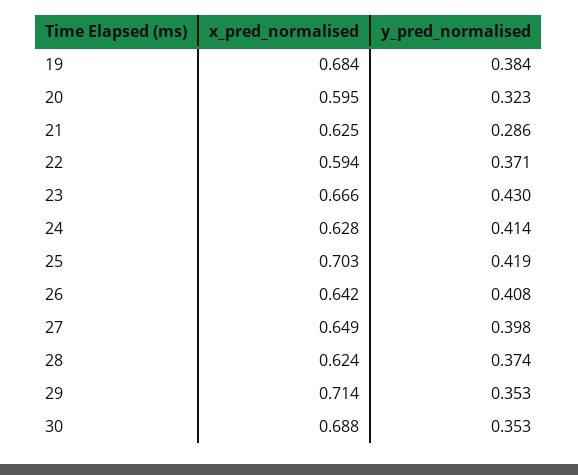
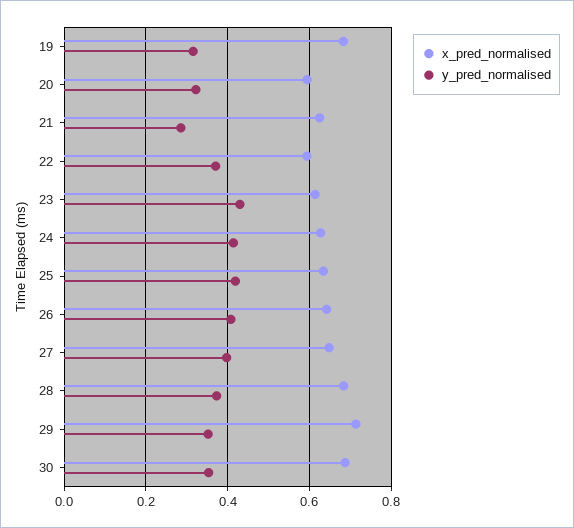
  {
    "x_pred_normalised": {
      "19": 0.684,
      "20": 0.595,
      "21": 0.625,
      "22": 0.594,
-     "23": 0.666,
+     "23": 0.62,
      "24": 0.628,
-     "25": 0.703,
+     "25": 0.64,
      "26": 0.642,
      "27": 0.649,
-     "28": 0.624,
+     "28": 0.68,
      "29": 0.714,
      "30": 0.688
    },
    "y_pred_normalised": {
-     "19": 0.384,
+     "19": 0.32,
      "20": 0.323,
      "21": 0.286,
      "22": 0.371,
      "23": 0.43,
      "24": 0.414,
      "25": 0.419,
      "26": 0.408,
      "27": 0.398,
      "28": 0.374,
      "29": 0.353,
      "30": 0.353
    }
  }

